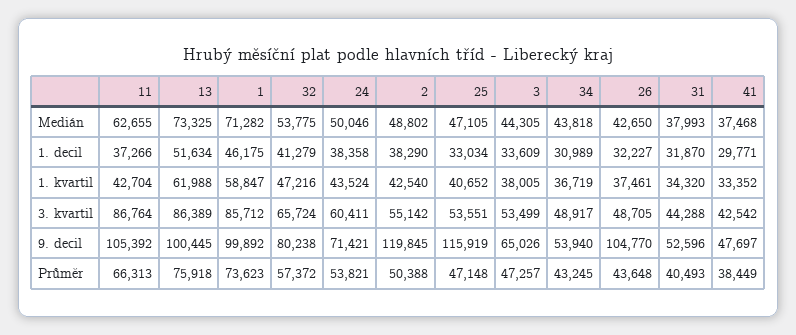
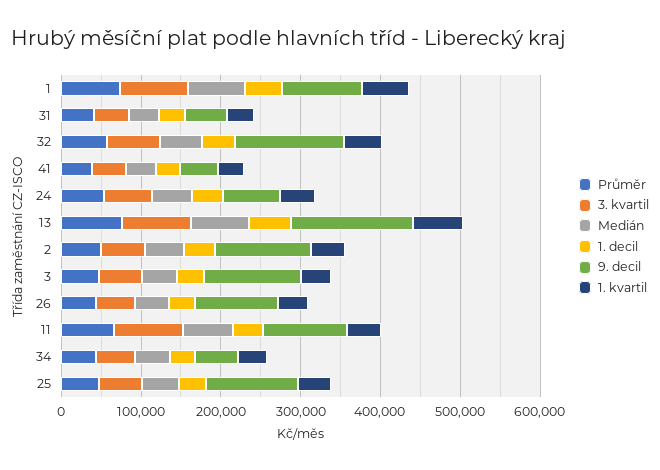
  {
    "Medián": {
      "11": 62655,
      "13": 73325,
      "1": 71282,
      "32": 53775,
      "24": 50046,
      "2": 48802,
      "25": 47105,
      "3": 44305,
      "34": 43818,
      "26": 42650,
      "31": 37993,
      "41": 37468
    },
    "1. decil": {
      "11": 37266,
      "13": 51634,
      "1": 46175,
      "32": 41279,
      "24": 38358,
      "2": 38290,
      "25": 33034,
      "3": 33609,
      "34": 30989,
      "26": 32227,
      "31": 31870,
      "41": 29771
    },
    "1. kvartil": {
      "11": 42704,
      "13": 61988,
      "1": 58847,
      "32": 47216,
      "24": 43524,
      "2": 42540,
      "25": 40652,
      "3": 38005,
      "34": 36719,
      "26": 37461,
      "31": 34320,
      "41": 33352
    },
    "3. kvartil": {
      "11": 86764,
      "13": 86389,
      "1": 85712,
      "32": 65724,
      "24": 60411,
      "2": 55142,
      "25": 53551,
      "3": 53499,
      "34": 48917,
      "26": 48705,
      "31": 44288,
      "41": 42542
    },
    "9. decil": {
      "11": 105392,
-     "13": 100445,
+     "13": 160000,
      "1": 99892,
-     "32": 80238,
+     "32": 140000,
      "24": 71421,
      "2": 119845,
      "25": 115919,
-     "3": 65026,
+     "3": 120000,
      "34": 53940,
      "26": 104770,
      "31": 52596,
      "41": 47697
    },
    "Průměr": {
      "11": 66313,
      "13": 75918,
      "1": 73623,
      "32": 57372,
      "24": 53821,
      "2": 50388,
      "25": 47148,
      "3": 47257,
      "34": 43245,
      "26": 43648,
      "31": 40493,
      "41": 38449
    }
  }

